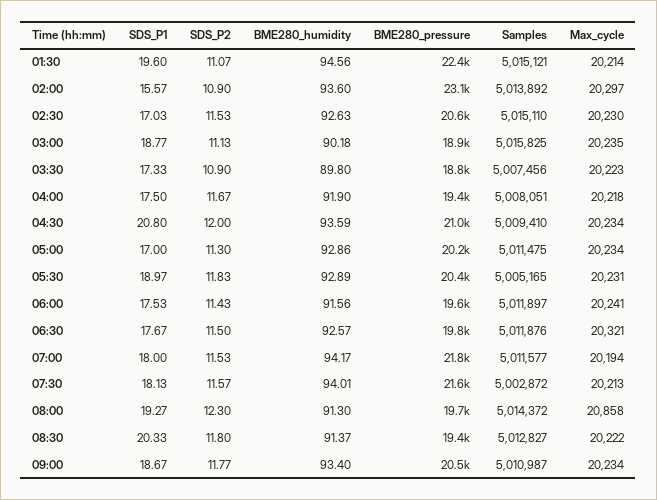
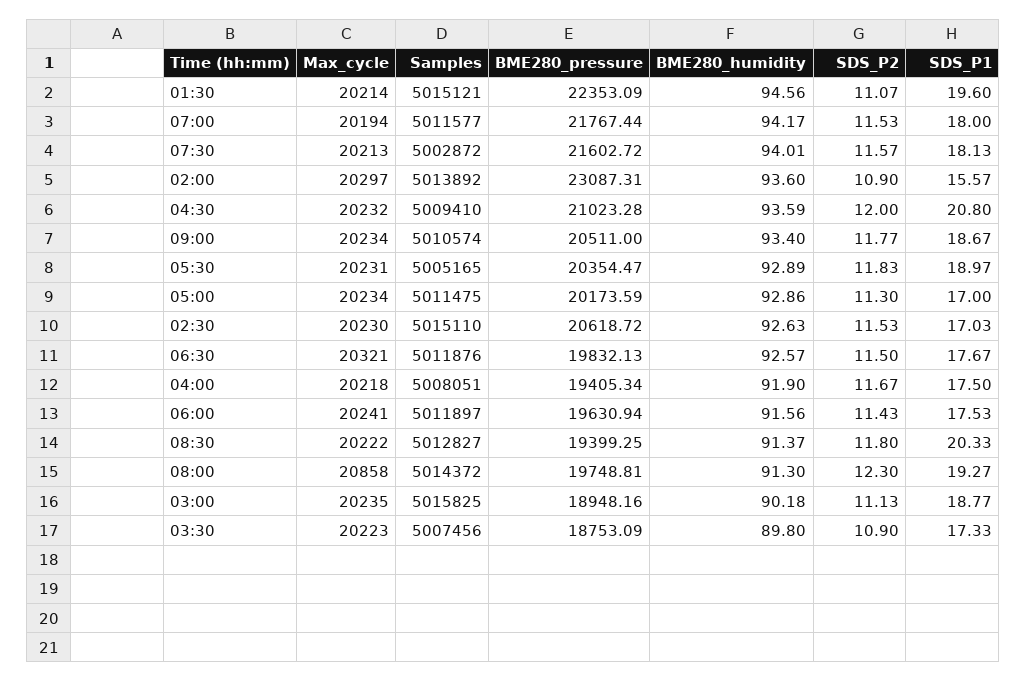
  {
    "SDS_P1": {
      "01:30": 19.6,
      "02:00": 15.57,
      "02:30": 17.03,
      "03:00": 18.77,
      "03:30": 17.33,
      "04:00": 17.5,
      "04:30": 20.8,
      "05:00": 17,
      "05:30": 18.97,
      "06:00": 17.53,
      "06:30": 17.67,
      "07:00": 18,
      "07:30": 18.13,
      "08:00": 19.27,
      "08:30": 20.33,
      "09:00": 18.67
    },
    "SDS_P2": {
      "01:30": 11.07,
      "02:00": 10.9,
      "02:30": 11.53,
      "03:00": 11.13,
      "03:30": 10.9,
      "04:00": 11.67,
      "04:30": 12,
      "05:00": 11.3,
      "05:30": 11.83,
      "06:00": 11.43,
      "06:30": 11.5,
      "07:00": 11.53,
      "07:30": 11.57,
      "08:00": 12.3,
      "08:30": 11.8,
      "09:00": 11.77
    },
    "BME280_humidity": {
      "01:30": 94.56,
      "02:00": 93.6,
      "02:30": 92.63,
      "03:00": 90.18,
      "03:30": 89.8,
      "04:00": 91.9,
      "04:30": 93.59,
      "05:00": 92.86,
      "05:30": 92.89,
      "06:00": 91.56,
      "06:30": 92.57,
      "07:00": 94.17,
      "07:30": 94.01,
      "08:00": 91.3,
      "08:30": 91.37,
      "09:00": 93.4
    },
    "BME280_pressure": {
      "01:30": 22353.09,
      "02:00": 23087.31,
      "02:30": 20618.72,
      "03:00": 18948.16,
      "03:30": 18753.09,
      "04:00": 19405.34,
      "04:30": 21023.28,
      "05:00": 20173.59,
      "05:30": 20354.47,
      "06:00": 19630.94,
      "06:30": 19832.13,
      "07:00": 21767.44,
      "07:30": 21602.72,
      "08:00": 19748.81,
      "08:30": 19399.25,
      "09:00": 20511
    },
    "Samples": {
      "01:30": 5015121,
      "02:00": 5013892,
      "02:30": 5015110,
      "03:00": 5015825,
      "03:30": 5007456,
      "04:00": 5008051,
      "04:30": 5009410,
      "05:00": 5011475,
      "05:30": 5005165,
      "06:00": 5011897,
      "06:30": 5011876,
      "07:00": 5011577,
      "07:30": 5002872,
      "08:00": 5014372,
      "08:30": 5012827,
-     "09:00": 5010987
+     "09:00": 5010574
    },
    "Max_cycle": {
      "01:30": 20214,
      "02:00": 20297,
      "02:30": 20230,
      "03:00": 20235,
      "03:30": 20223,
      "04:00": 20218,
-     "04:30": 20234,
+     "04:30": 20232,
      "05:00": 20234,
      "05:30": 20231,
      "06:00": 20241,
      "06:30": 20321,
      "07:00": 20194,
      "07:30": 20213,
      "08:00": 20858,
      "08:30": 20222,
      "09:00": 20234
    }
  }

